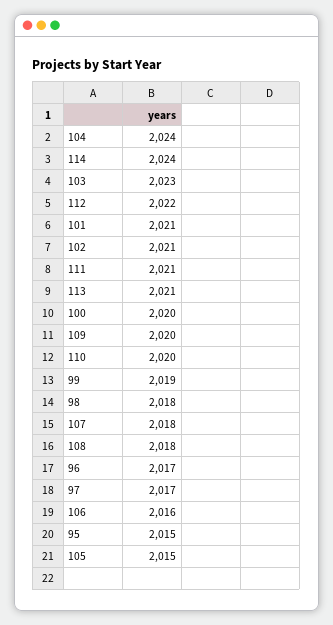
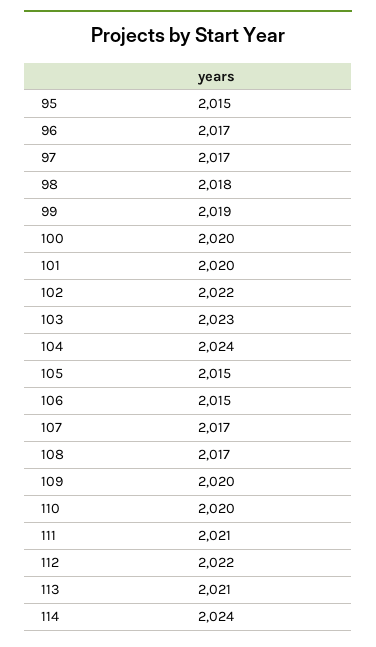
  {
    "104": 2024,
    "114": 2024,
    "103": 2023,
    "112": 2022,
-   "101": 2021,
+   "101": 2020,
-   "102": 2021,
+   "102": 2022,
    "111": 2021,
    "113": 2021,
    "100": 2020,
    "109": 2020,
    "110": 2020,
    "99": 2019,
    "98": 2018,
-   "107": 2018,
+   "107": 2017,
-   "108": 2018,
+   "108": 2017,
    "96": 2017,
    "97": 2017,
-   "106": 2016,
+   "106": 2015,
    "95": 2015,
    "105": 2015
  }

